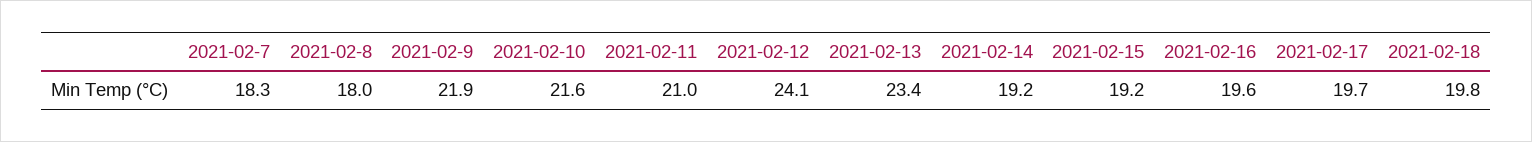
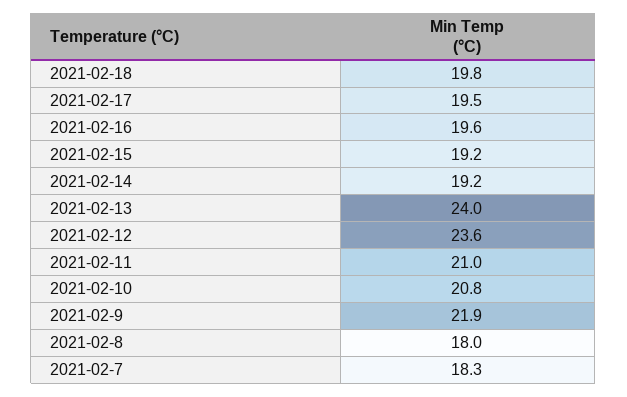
  {
    "2021-02-7": 18.3,
    "2021-02-8": 18,
    "2021-02-9": 21.9,
-   "2021-02-10": 21.6,
+   "2021-02-10": 20.8,
    "2021-02-11": 21,
-   "2021-02-12": 24.1,
+   "2021-02-12": 23.6,
-   "2021-02-13": 23.4,
+   "2021-02-13": 24,
    "2021-02-14": 19.2,
    "2021-02-15": 19.2,
    "2021-02-16": 19.6,
-   "2021-02-17": 19.7,
+   "2021-02-17": 19.5,
    "2021-02-18": 19.8
  }

